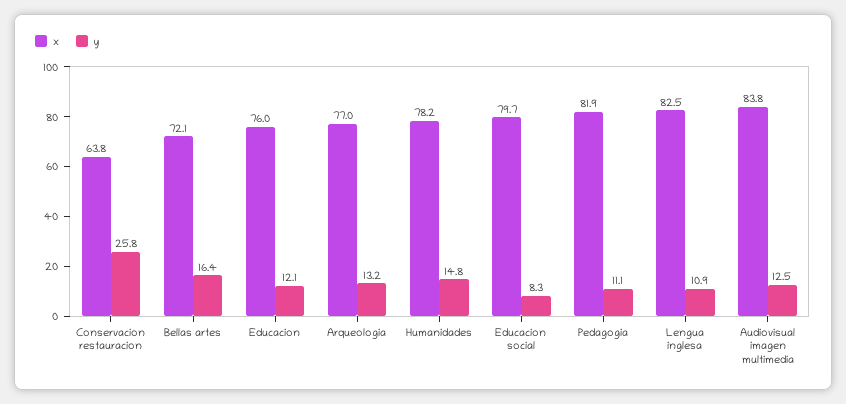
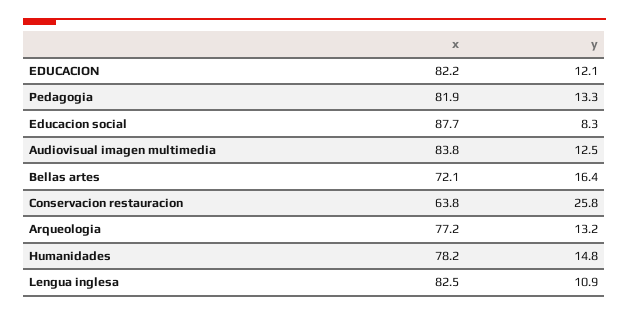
  {
    "x": {
      "Conservacion restauracion": 63.8,
      "Bellas artes": 72.1,
-     "Educacion": 76,
+     "Educacion": 82.2,
-     "Arqueologia": 77,
+     "Arqueologia": 77.2,
      "Humanidades": 78.2,
-     "Educacion social": 79.7,
+     "Educacion social": 87.7,
      "Pedagogia": 81.9,
      "Lengua inglesa": 82.5,
      "Audiovisual imagen multimedia": 83.8
    },
    "y": {
      "Conservacion restauracion": 25.8,
      "Bellas artes": 16.4,
      "Educacion": 12.1,
      "Arqueologia": 13.2,
      "Humanidades": 14.8,
      "Educacion social": 8.3,
-     "Pedagogia": 11.1,
+     "Pedagogia": 13.3,
      "Lengua inglesa": 10.9,
      "Audiovisual imagen multimedia": 12.5
    }
  }

